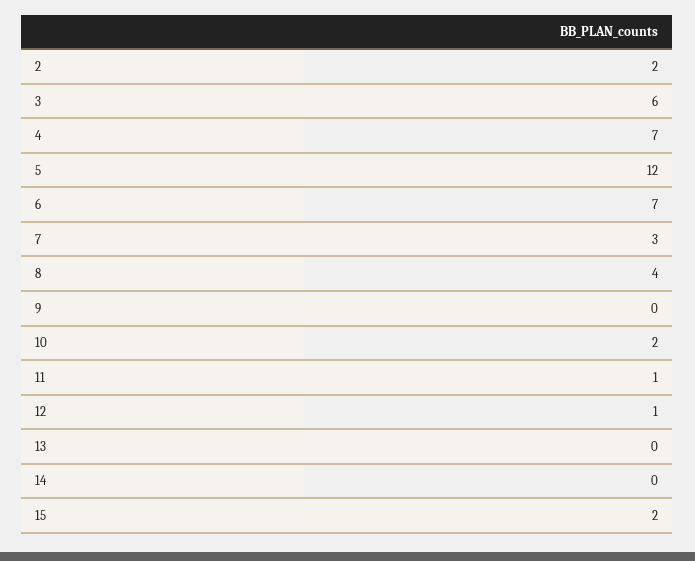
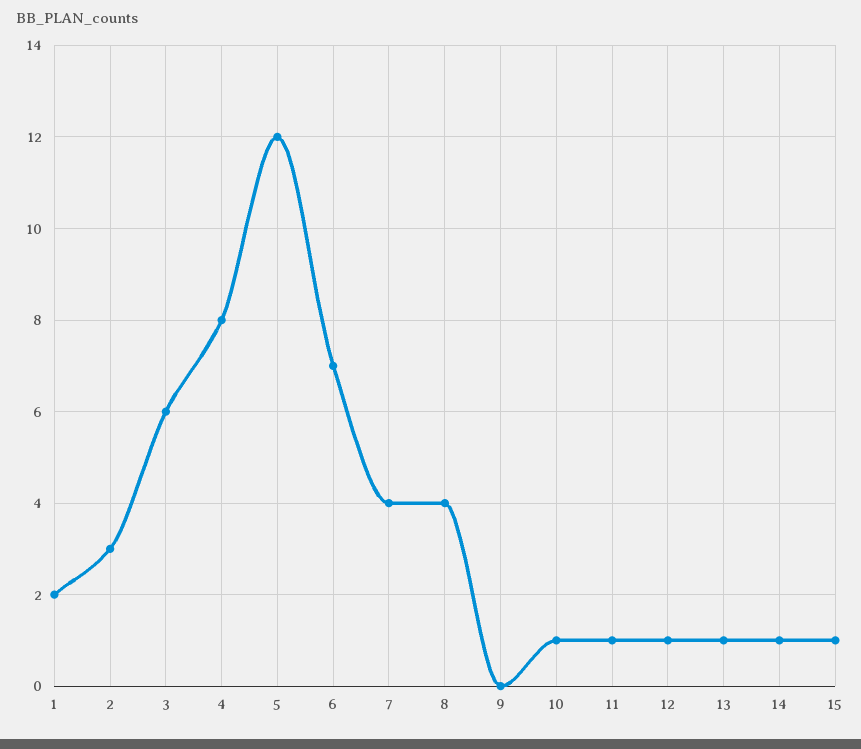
  {
-   "2": 2,
+   "2": 3,
    "3": 6,
-   "4": 7,
+   "4": 8,
    "5": 12,
    "6": 7,
-   "7": 3,
+   "7": 4,
    "8": 4,
    "9": 0,
-   "10": 2,
+   "10": 1,
    "11": 1,
    "12": 1,
-   "13": 0,
+   "13": 1,
-   "14": 0,
+   "14": 1,
-   "15": 2
+   "15": 1,
+   "1": 2
  }

